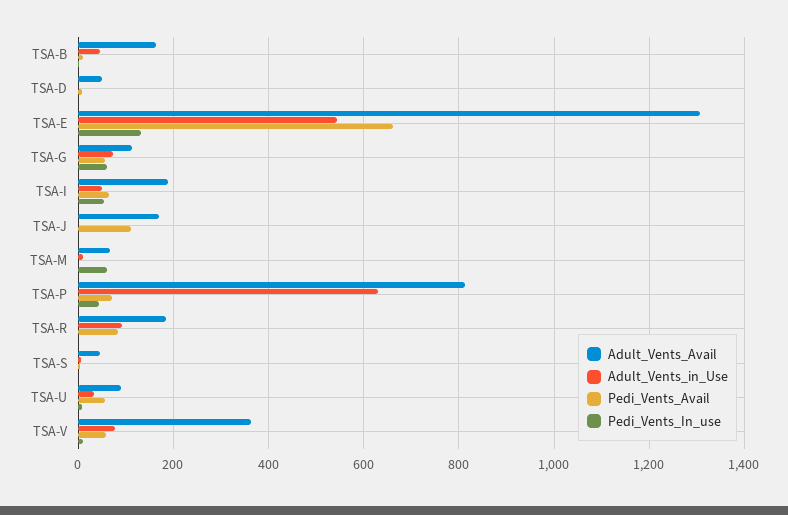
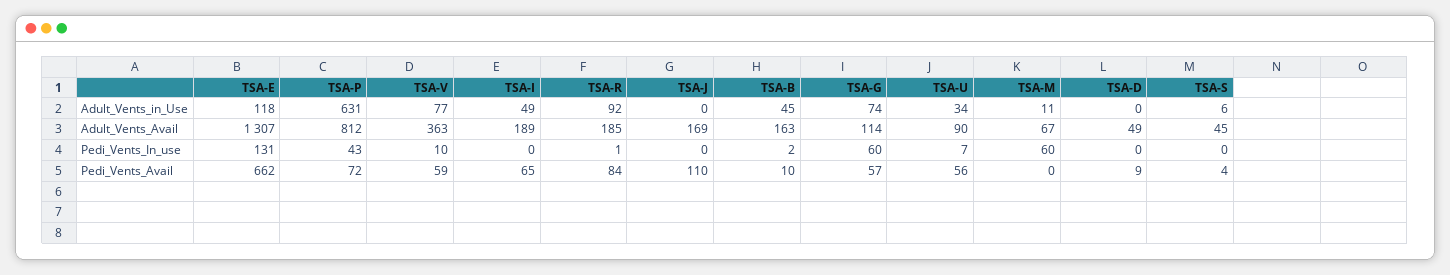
  {
    "Adult_Vents_Avail": {
      "TSA-B": 163,
      "TSA-D": 49,
      "TSA-E": 1307,
      "TSA-G": 114,
      "TSA-I": 189,
      "TSA-J": 169,
      "TSA-M": 67,
      "TSA-P": 812,
      "TSA-R": 185,
      "TSA-S": 45,
      "TSA-U": 90,
      "TSA-V": 363
    },
    "Adult_Vents_in_Use": {
      "TSA-B": 45,
      "TSA-D": 0,
-     "TSA-E": 540,
+     "TSA-E": 118,
      "TSA-G": 74,
      "TSA-I": 49,
      "TSA-J": 0,
      "TSA-M": 11,
      "TSA-P": 631,
      "TSA-R": 92,
      "TSA-S": 6,
      "TSA-U": 34,
      "TSA-V": 77
    },
    "Pedi_Vents_Avail": {
      "TSA-B": 10,
      "TSA-D": 9,
      "TSA-E": 662,
      "TSA-G": 57,
      "TSA-I": 65,
      "TSA-J": 110,
      "TSA-M": 0,
      "TSA-P": 72,
      "TSA-R": 84,
      "TSA-S": 4,
      "TSA-U": 56,
      "TSA-V": 59
    },
    "Pedi_Vents_In_use": {
      "TSA-B": 2,
      "TSA-D": 0,
      "TSA-E": 131,
      "TSA-G": 60,
-     "TSA-I": 60,
+     "TSA-I": 0,
      "TSA-J": 0,
      "TSA-M": 60,
      "TSA-P": 43,
      "TSA-R": 1,
      "TSA-S": 0,
      "TSA-U": 7,
      "TSA-V": 10
    }
  }

